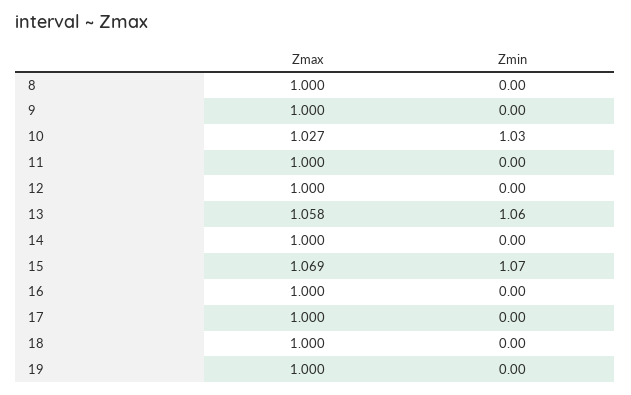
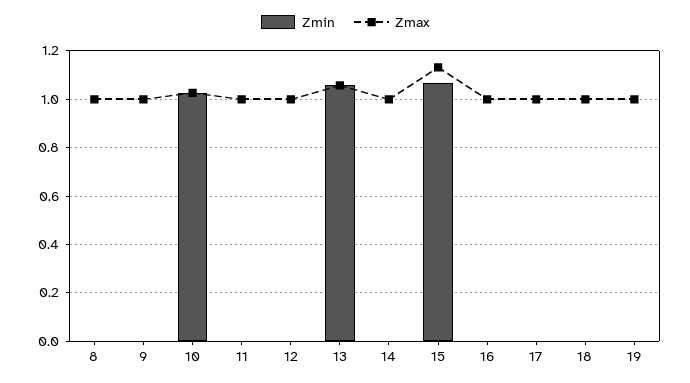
  {
    "Zmax": {
      "8": 1,
      "9": 1,
      "10": 1.027,
      "11": 1,
      "12": 1,
      "13": 1.058,
      "14": 1,
-     "15": 1.069,
+     "15": 1.125,
      "16": 1,
      "17": 1,
      "18": 1,
      "19": 1
    },
    "Zmin": {
      "8": 0,
      "9": 0,
      "10": 1.03,
      "11": 0,
      "12": 0,
      "13": 1.06,
      "14": 0,
      "15": 1.07,
      "16": 0,
      "17": 0,
      "18": 0,
      "19": 0
    }
  }

